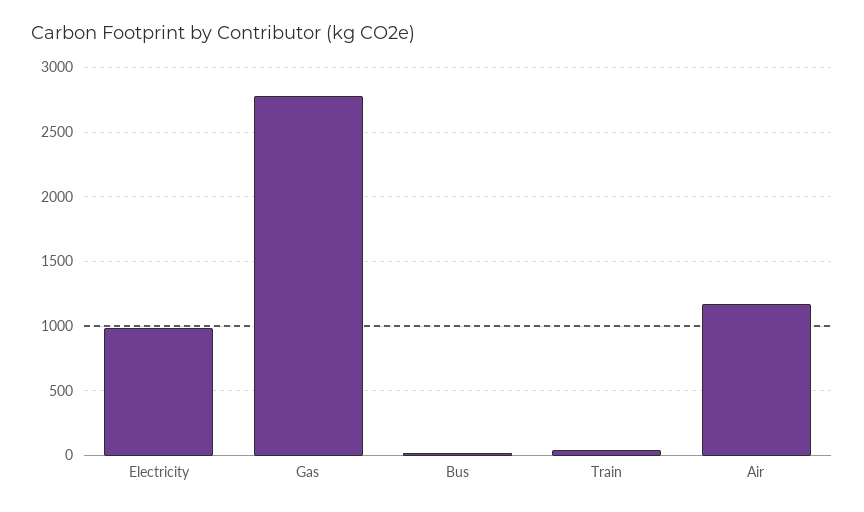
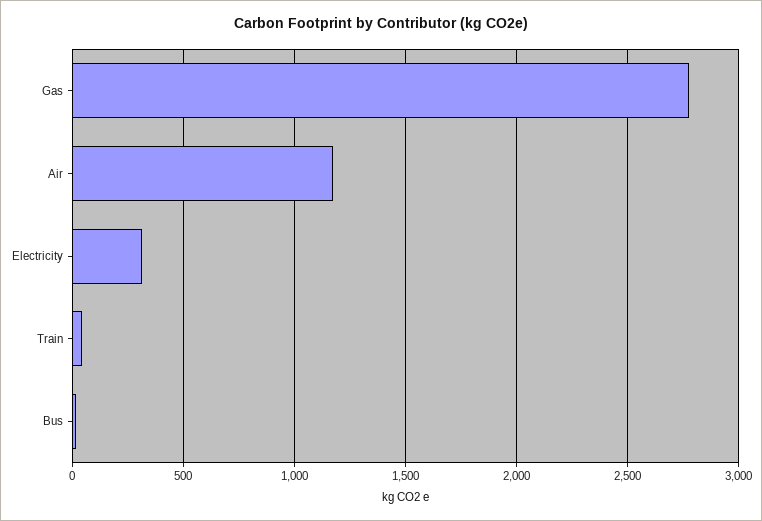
  {
-   "Electricity": 1000,
+   "Electricity": 300,
    "Gas": 2800,
    "Bus": 0,
    "Train": 50,
    "Air": 1150
  }

